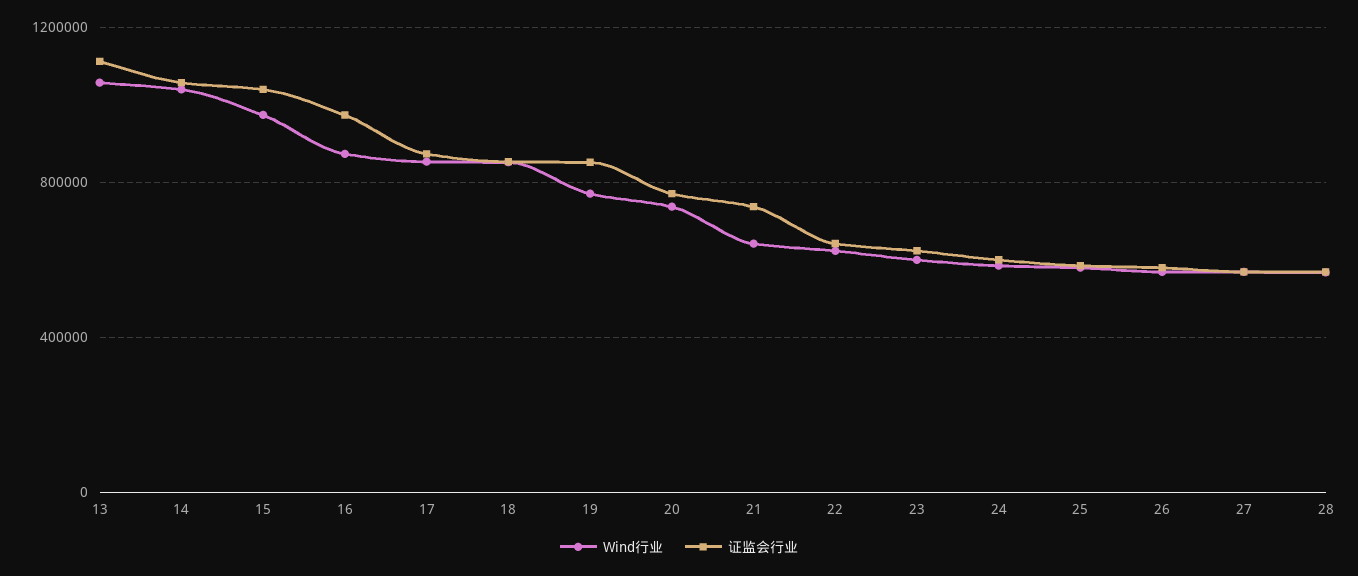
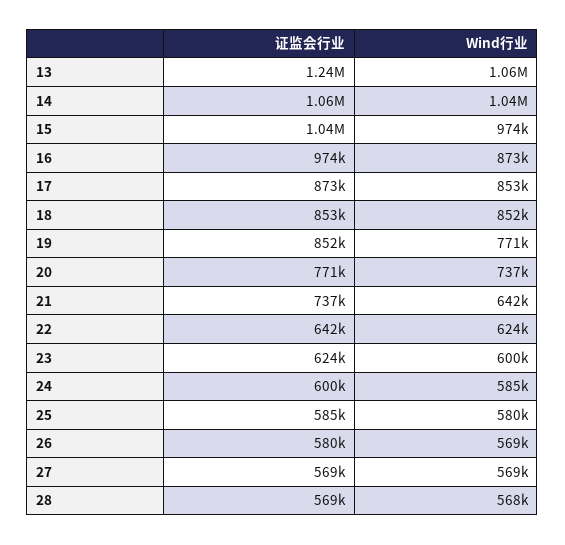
  {
    "Wind行业": {
      "13": 1060000,
      "14": 1040000,
      "15": 974000,
      "16": 873000,
      "17": 853000,
      "18": 852000,
      "19": 771000,
      "20": 737000,
      "21": 642000,
      "22": 624000,
      "23": 600000,
      "24": 585000,
      "25": 580000,
      "26": 569000,
      "27": 569000,
      "28": 568000
    },
    "证监会行业": {
-     "13": 1100000,
+     "13": 1240000,
      "14": 1060000,
      "15": 1040000,
      "16": 974000,
      "17": 873000,
      "18": 853000,
      "19": 852000,
      "20": 771000,
      "21": 737000,
      "22": 642000,
      "23": 624000,
      "24": 600000,
      "25": 585000,
      "26": 580000,
      "27": 569000,
      "28": 569000
    }
  }

